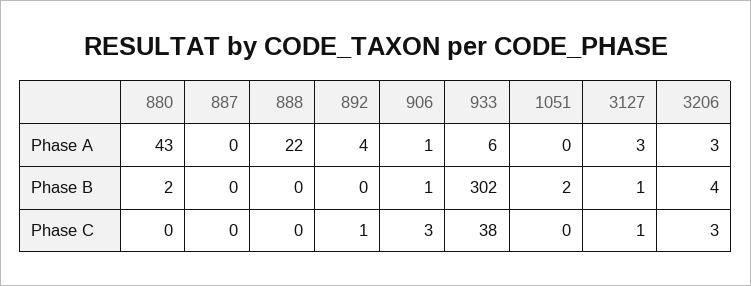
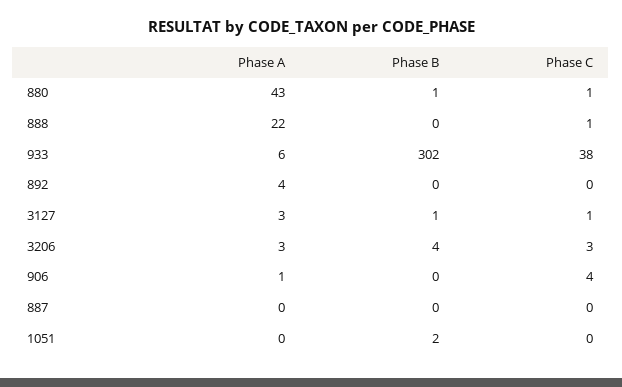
  {
    "880": {
      "Phase A": 43,
-     "Phase B": 2,
+     "Phase B": 1,
-     "Phase C": 0
+     "Phase C": 1
    },
    "887": {
      "Phase A": 0,
      "Phase B": 0,
      "Phase C": 0
    },
    "888": {
      "Phase A": 22,
      "Phase B": 0,
-     "Phase C": 0
+     "Phase C": 1
    },
    "892": {
      "Phase A": 4,
      "Phase B": 0,
-     "Phase C": 1
+     "Phase C": 0
    },
    "906": {
      "Phase A": 1,
-     "Phase B": 1,
+     "Phase B": 0,
-     "Phase C": 3
+     "Phase C": 4
    },
    "933": {
      "Phase A": 6,
      "Phase B": 302,
      "Phase C": 38
    },
    "1051": {
      "Phase A": 0,
      "Phase B": 2,
      "Phase C": 0
    },
    "3127": {
      "Phase A": 3,
      "Phase B": 1,
      "Phase C": 1
    },
    "3206": {
      "Phase A": 3,
      "Phase B": 4,
      "Phase C": 3
    }
  }

